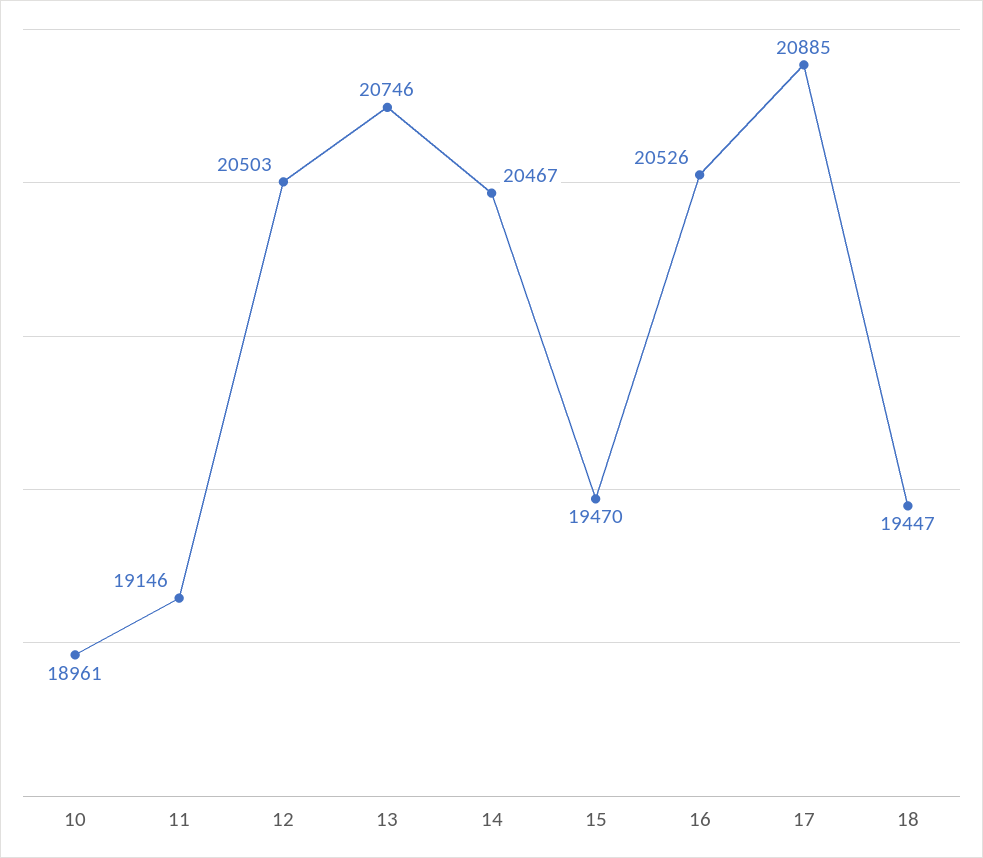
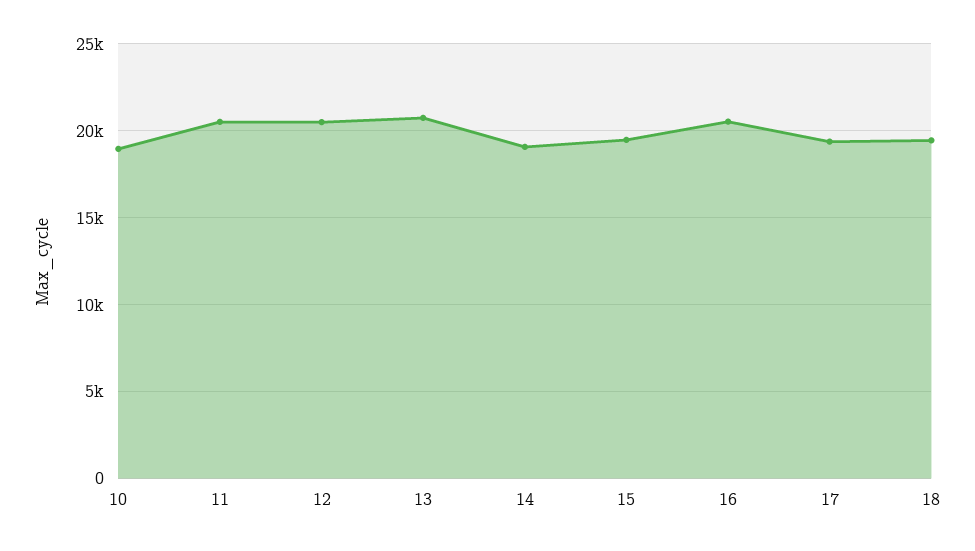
  {
    "10": 18961,
-   "11": 19146,
+   "11": 20500,
    "12": 20503,
    "13": 20746,
-   "14": 20467,
+   "14": 19000,
    "15": 19470,
    "16": 20526,
-   "17": 20885,
+   "17": 19500,
    "18": 19447
  }

